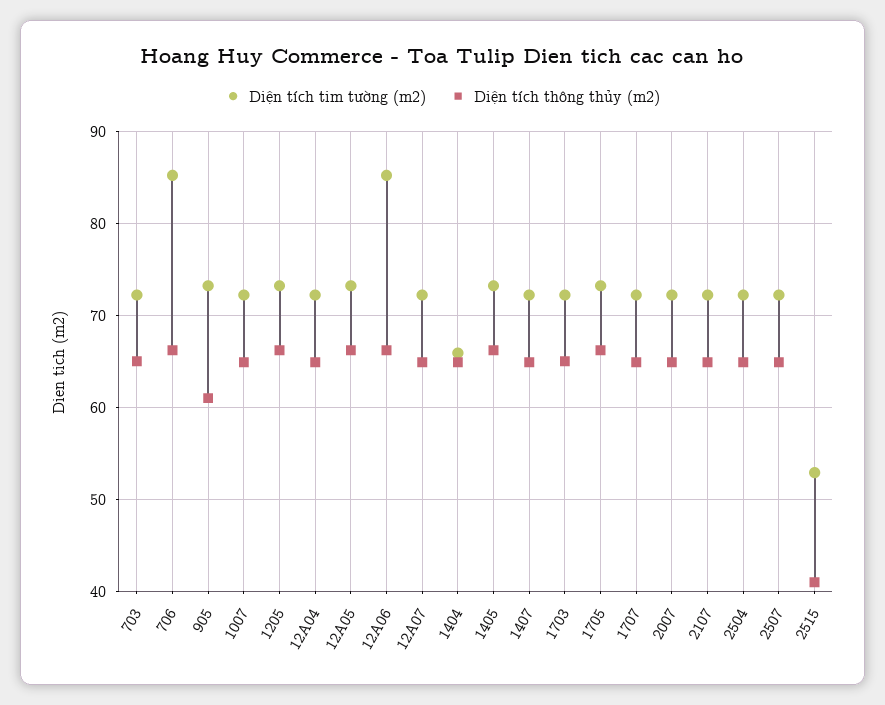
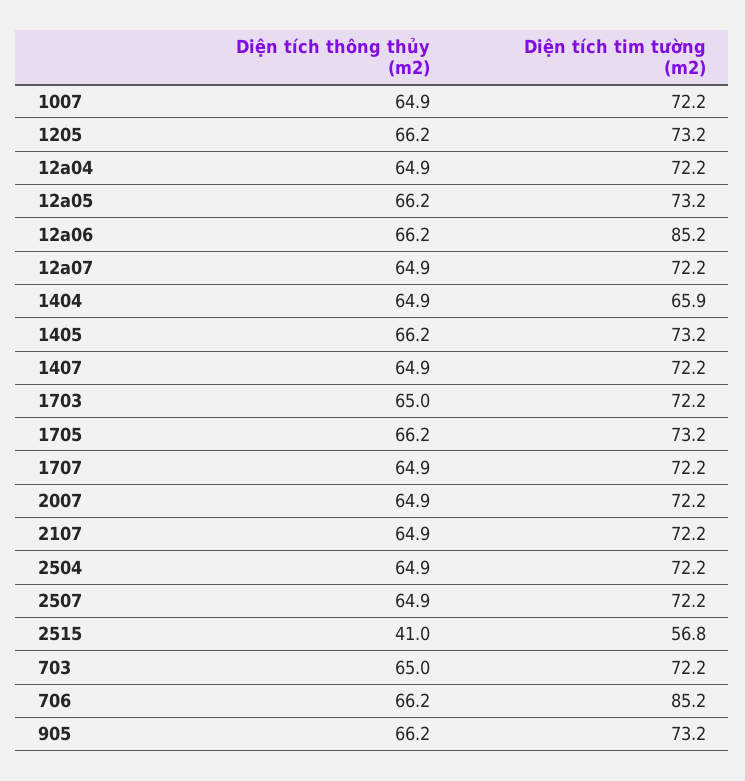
  {
    "Diện tích tim tường (m2)": {
      "703": 72.2,
      "706": 85.2,
      "905": 73.2,
      "1007": 72.2,
      "1205": 73.2,
      "12A04": 72.2,
      "12A05": 73.2,
      "12A06": 85.2,
      "12A07": 72.2,
      "1404": 65.9,
      "1405": 73.2,
      "1407": 72.2,
      "1703": 72.2,
      "1705": 73.2,
      "1707": 72.2,
      "2007": 72.2,
      "2107": 72.2,
      "2504": 72.2,
      "2507": 72.2,
-     "2515": 53
+     "2515": 56.8
    },
    "Diện tích thông thủy (m2)": {
      "703": 65,
      "706": 66.2,
-     "905": 61,
+     "905": 66.2,
      "1007": 64.9,
      "1205": 66.2,
      "12A04": 64.9,
      "12A05": 66.2,
      "12A06": 66.2,
      "12A07": 64.9,
      "1404": 64.9,
      "1405": 66.2,
      "1407": 64.9,
      "1703": 65,
      "1705": 66.2,
      "1707": 64.9,
      "2007": 64.9,
      "2107": 64.9,
      "2504": 64.9,
      "2507": 64.9,
      "2515": 41
    }
  }

